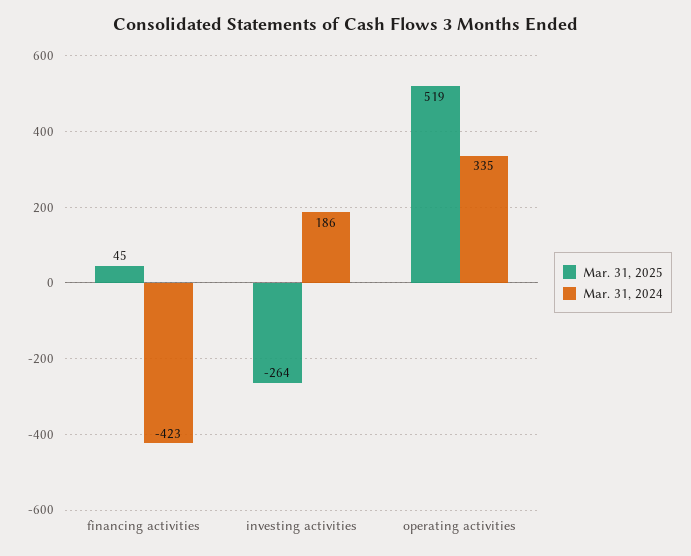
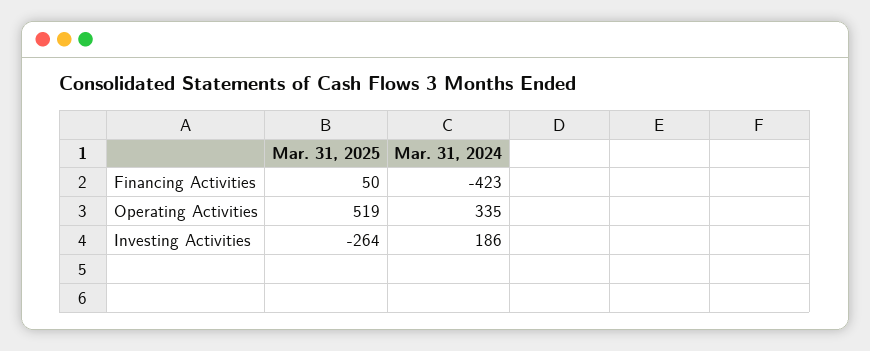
  {
    "Mar. 31, 2025": {
-     "financing activities": 45,
+     "financing activities": 50,
      "investing activities": -264,
      "operating activities": 519
    },
    "Mar. 31, 2024": {
      "financing activities": -423,
      "investing activities": 186,
      "operating activities": 335
    }
  }

